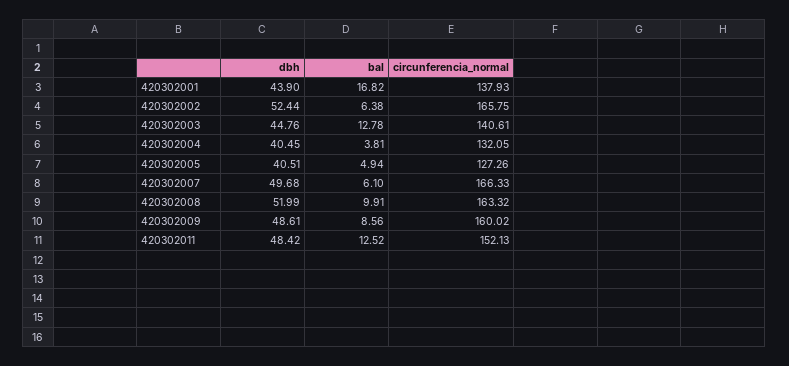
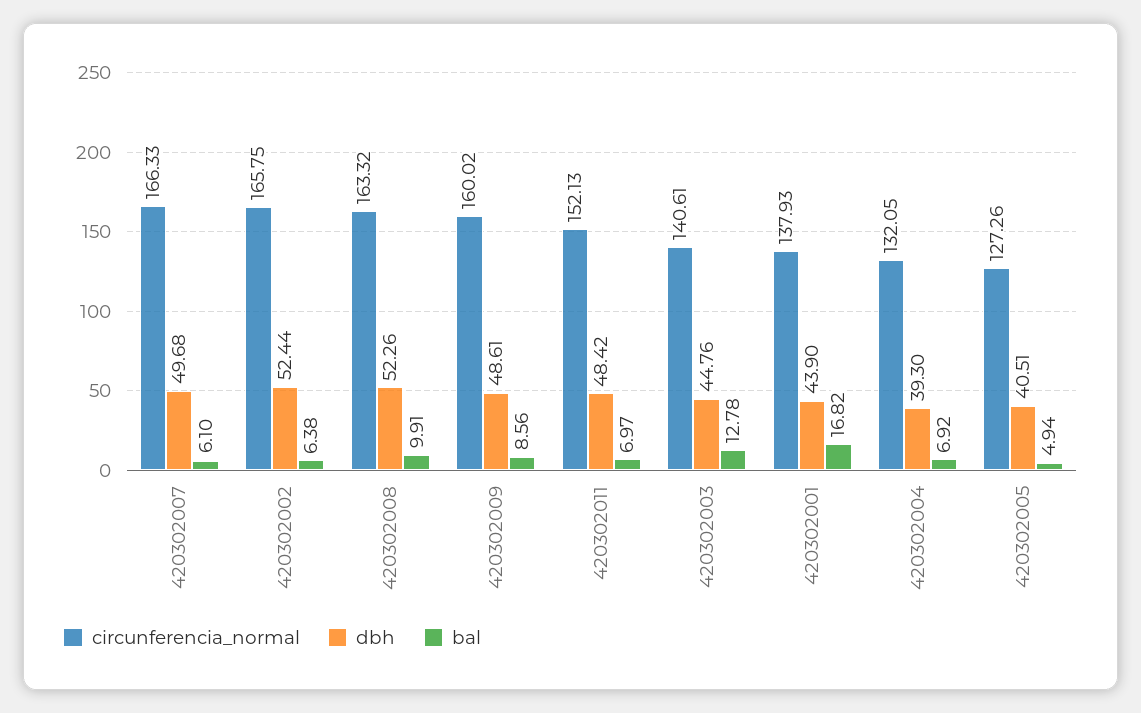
  {
    "dbh": {
      "420302001": 43.9,
      "420302002": 52.44,
      "420302003": 44.76,
-     "420302004": 40.45,
+     "420302004": 39.3,
      "420302005": 40.51,
      "420302007": 49.68,
-     "420302008": 51.99,
+     "420302008": 52.26,
      "420302009": 48.61,
      "420302011": 48.42
    },
    "bal": {
      "420302001": 16.82,
      "420302002": 6.38,
      "420302003": 12.78,
-     "420302004": 3.81,
+     "420302004": 6.92,
      "420302005": 4.94,
      "420302007": 6.1,
      "420302008": 9.91,
      "420302009": 8.56,
-     "420302011": 12.52
+     "420302011": 6.97
    },
    "circunferencia_normal": {
      "420302001": 137.93,
      "420302002": 165.75,
      "420302003": 140.61,
      "420302004": 132.05,
      "420302005": 127.26,
      "420302007": 166.33,
      "420302008": 163.32,
      "420302009": 160.02,
      "420302011": 152.13
    }
  }

